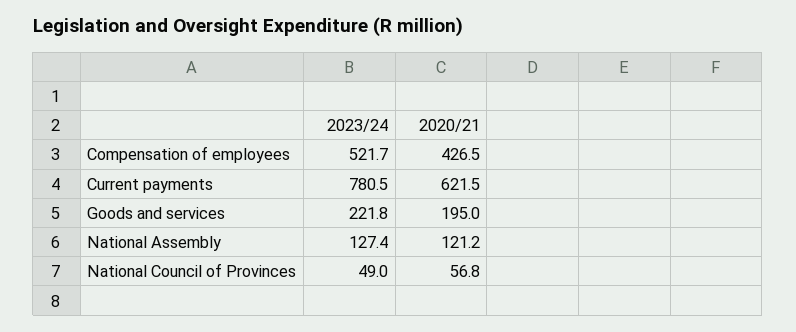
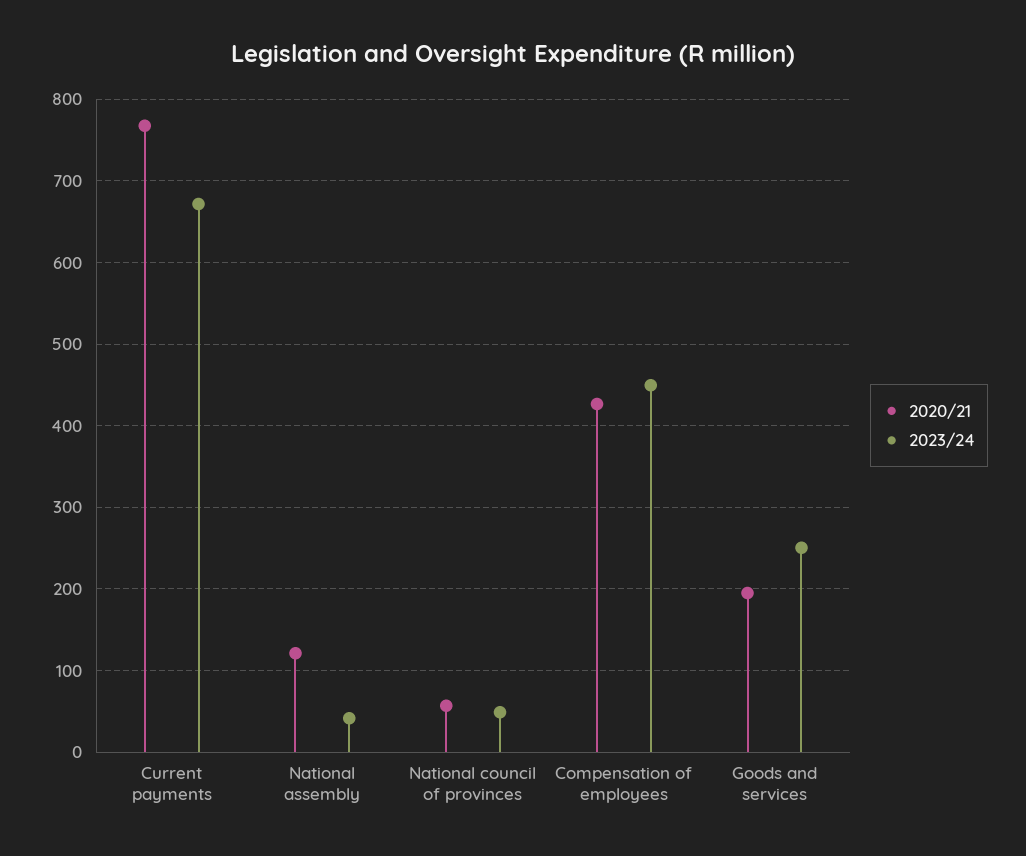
  {
    "2023/24": {
-     "Compensation of employees": 521.7,
+     "Compensation of employees": 450,
-     "Current payments": 780.5,
+     "Current payments": 670,
-     "Goods and services": 221.8,
+     "Goods and services": 250,
-     "National Assembly": 127.4,
+     "National Assembly": 40,
      "National Council of Provinces": 49
    },
    "2020/21": {
      "Compensation of employees": 426.5,
-     "Current payments": 621.5,
+     "Current payments": 770,
      "Goods and services": 195,
      "National Assembly": 121.2,
      "National Council of Provinces": 56.8
    }
  }

